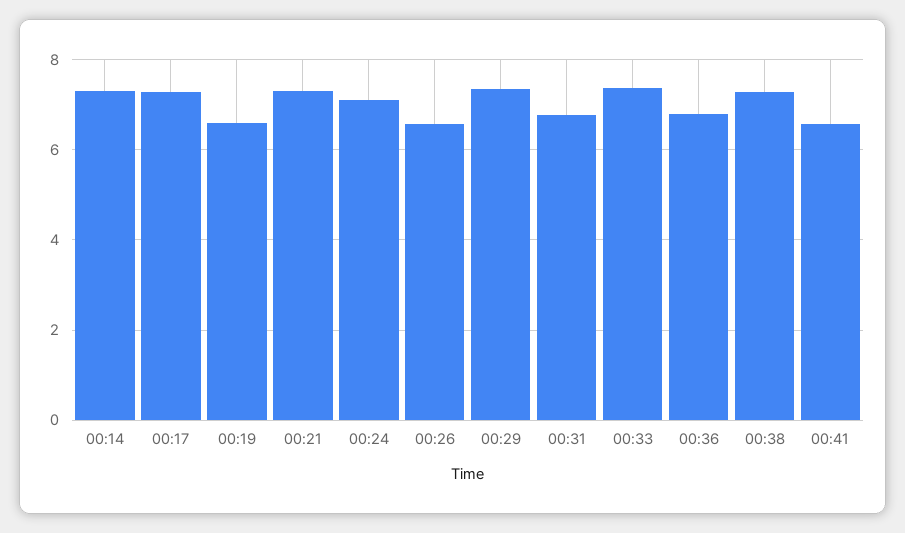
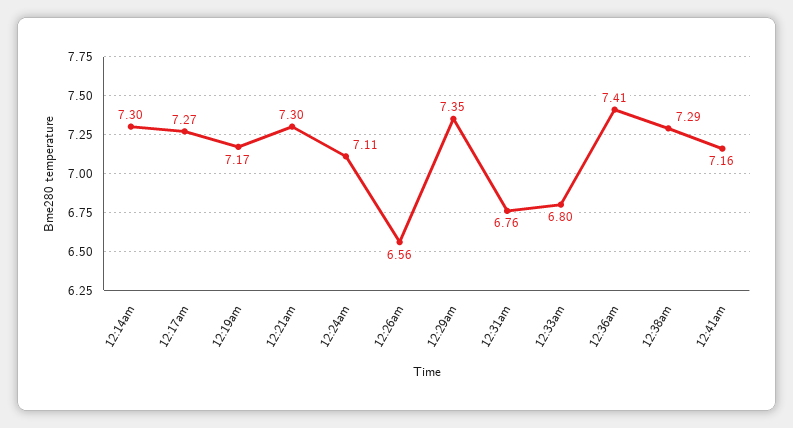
  {
    "00:14": 7.3,
    "00:17": 7.27,
-   "00:19": 6.6,
+   "00:19": 7.17,
    "00:21": 7.3,
    "00:24": 7.11,
    "00:26": 6.56,
    "00:29": 7.35,
    "00:31": 6.76,
-   "00:33": 7.4,
+   "00:33": 6.8,
-   "00:36": 6.8,
+   "00:36": 7.41,
    "00:38": 7.29,
-   "00:41": 6.6
+   "00:41": 7.16
  }

